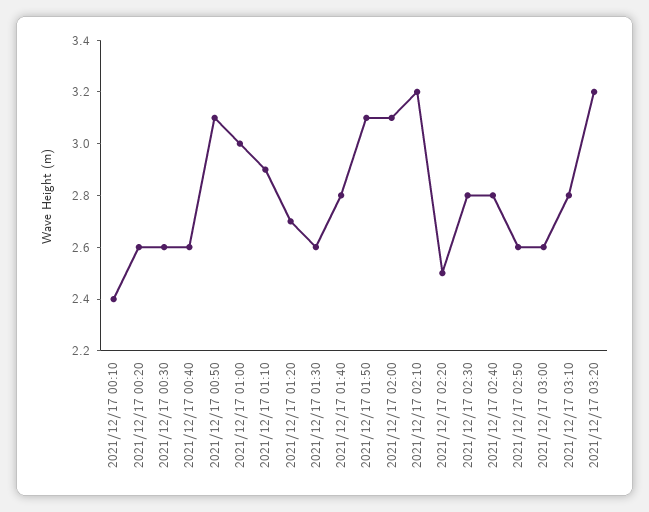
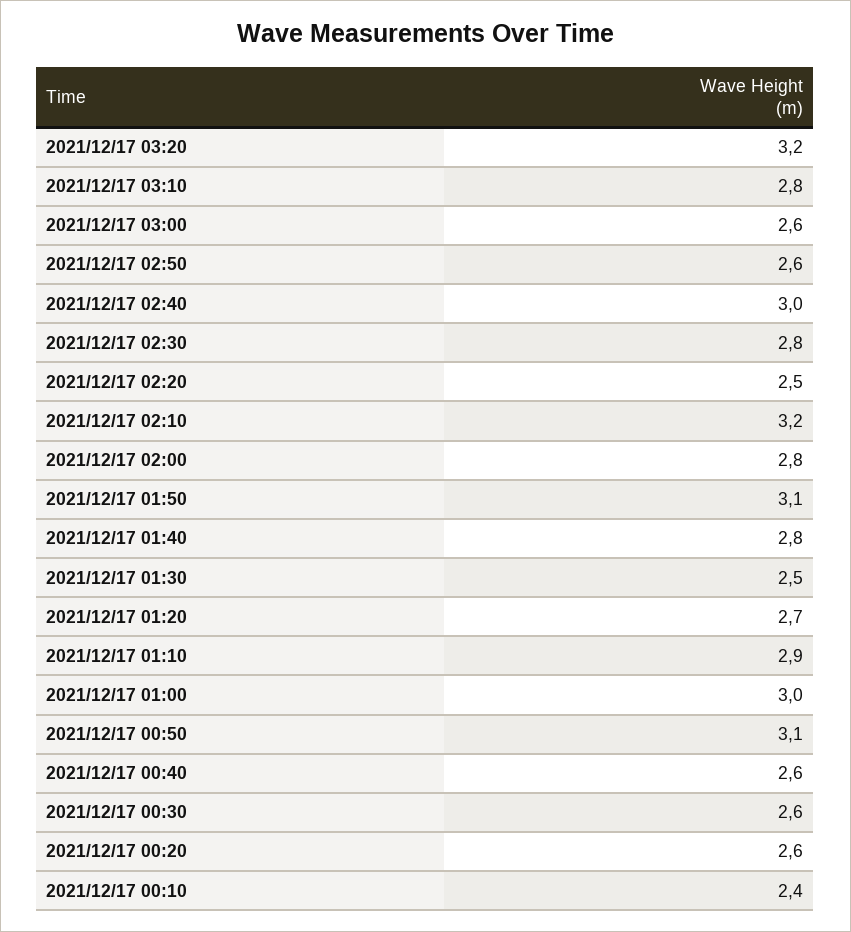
  {
    "2021/12/17 00:10": 2.4,
    "2021/12/17 00:20": 2.6,
    "2021/12/17 00:30": 2.6,
    "2021/12/17 00:40": 2.6,
    "2021/12/17 00:50": 3.1,
    "2021/12/17 01:00": 3,
    "2021/12/17 01:10": 2.9,
    "2021/12/17 01:20": 2.7,
-   "2021/12/17 01:30": 2.6,
+   "2021/12/17 01:30": 2.5,
    "2021/12/17 01:40": 2.8,
    "2021/12/17 01:50": 3.1,
-   "2021/12/17 02:00": 3.1,
+   "2021/12/17 02:00": 2.8,
    "2021/12/17 02:10": 3.2,
    "2021/12/17 02:20": 2.5,
    "2021/12/17 02:30": 2.8,
-   "2021/12/17 02:40": 2.8,
+   "2021/12/17 02:40": 3,
    "2021/12/17 02:50": 2.6,
    "2021/12/17 03:00": 2.6,
    "2021/12/17 03:10": 2.8,
    "2021/12/17 03:20": 3.2
  }

